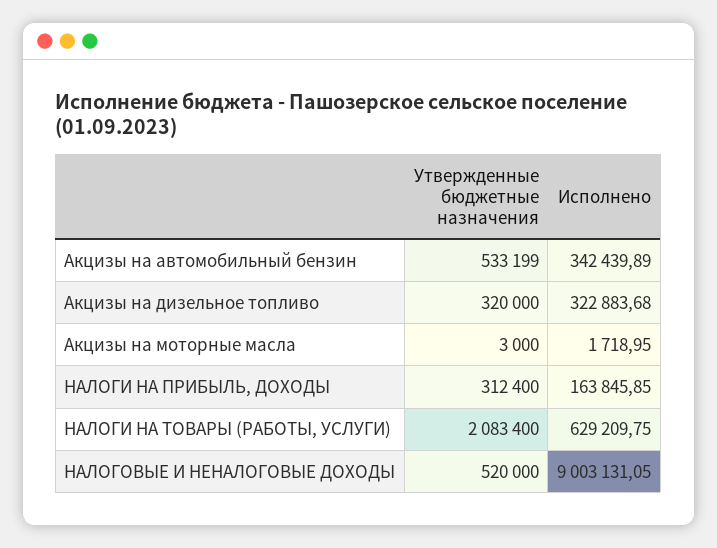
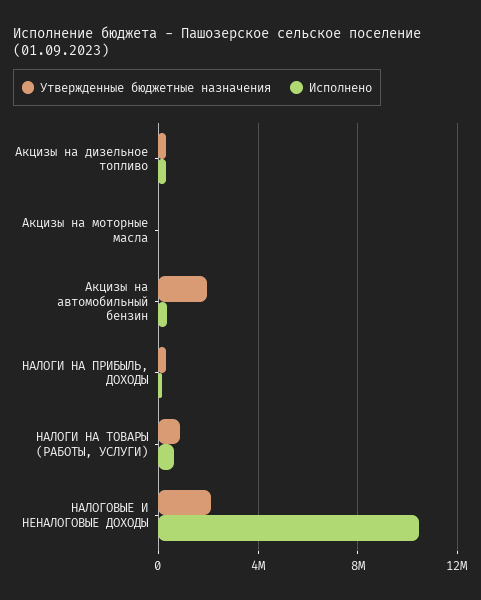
  {
    "Утвержденные бюджетные назначения": {
-     "Акцизы на автомобильный бензин": 533199,
+     "Акцизы на автомобильный бензин": 2000000,
      "Акцизы на дизельное топливо": 320000,
      "Акцизы на моторные масла": 3000,
      "НАЛОГИ НА ПРИБЫЛЬ, ДОХОДЫ": 312400,
-     "НАЛОГИ НА ТОВАРЫ (РАБОТЫ, УСЛУГИ)": 2083400,
+     "НАЛОГИ НА ТОВАРЫ (РАБОТЫ, УСЛУГИ)": 1000000,
-     "НАЛОГОВЫЕ И НЕНАЛОГОВЫЕ ДОХОДЫ": 520000
+     "НАЛОГОВЫЕ И НЕНАЛОГОВЫЕ ДОХОДЫ": 2000000
    },
    "Исполнено": {
      "Акцизы на автомобильный бензин": 342439.89,
      "Акцизы на дизельное топливо": 322883.68,
      "Акцизы на моторные масла": 1718.95,
      "НАЛОГИ НА ПРИБЫЛЬ, ДОХОДЫ": 163845.85,
      "НАЛОГИ НА ТОВАРЫ (РАБОТЫ, УСЛУГИ)": 629209.75,
-     "НАЛОГОВЫЕ И НЕНАЛОГОВЫЕ ДОХОДЫ": 9003131.05
+     "НАЛОГОВЫЕ И НЕНАЛОГОВЫЕ ДОХОДЫ": 10500000
    }
  }

